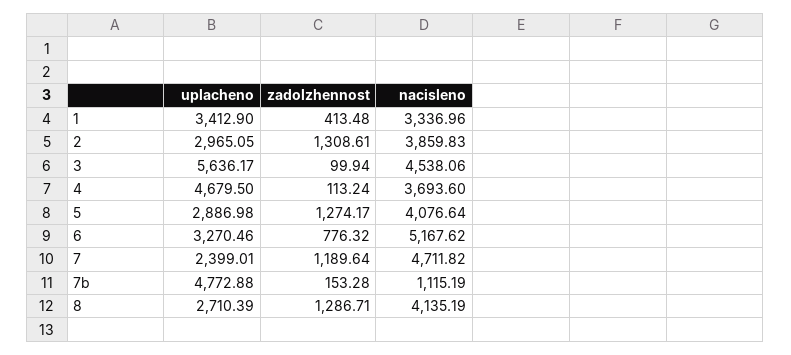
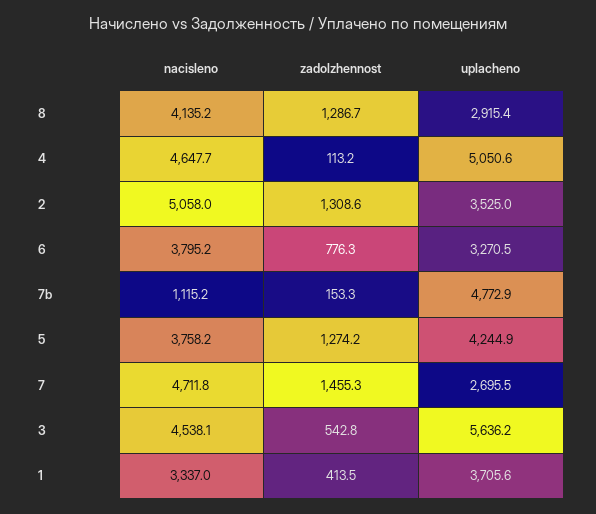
  {
    "uplacheno": {
-     "1": 3412.9,
+     "1": 3705.6,
-     "2": 2965.05,
+     "2": 3525,
      "3": 5636.17,
-     "4": 4679.5,
+     "4": 5050.6,
-     "5": 2886.98,
+     "5": 4244.9,
      "6": 3270.46,
-     "7": 2399.01,
+     "7": 2695.5,
      "7b": 4772.88,
-     "8": 2710.39
+     "8": 2915.4
    },
    "zadolzhennost": {
      "1": 413.48,
      "2": 1308.61,
-     "3": 99.94,
+     "3": 542.8,
      "4": 113.24,
      "5": 1274.17,
      "6": 776.32,
-     "7": 1189.64,
+     "7": 1455.3,
      "7b": 153.28,
      "8": 1286.71
    },
    "nacisleno": {
      "1": 3336.96,
-     "2": 3859.83,
+     "2": 5058,
      "3": 4538.06,
-     "4": 3693.6,
+     "4": 4647.7,
-     "5": 4076.64,
+     "5": 3758.2,
-     "6": 5167.62,
+     "6": 3795.2,
      "7": 4711.82,
      "7b": 1115.19,
      "8": 4135.19
    }
  }

